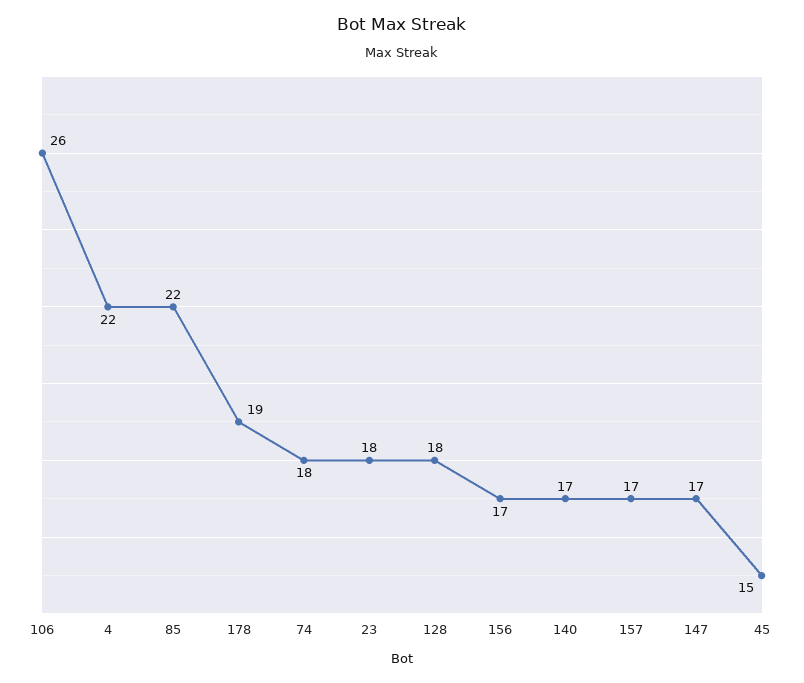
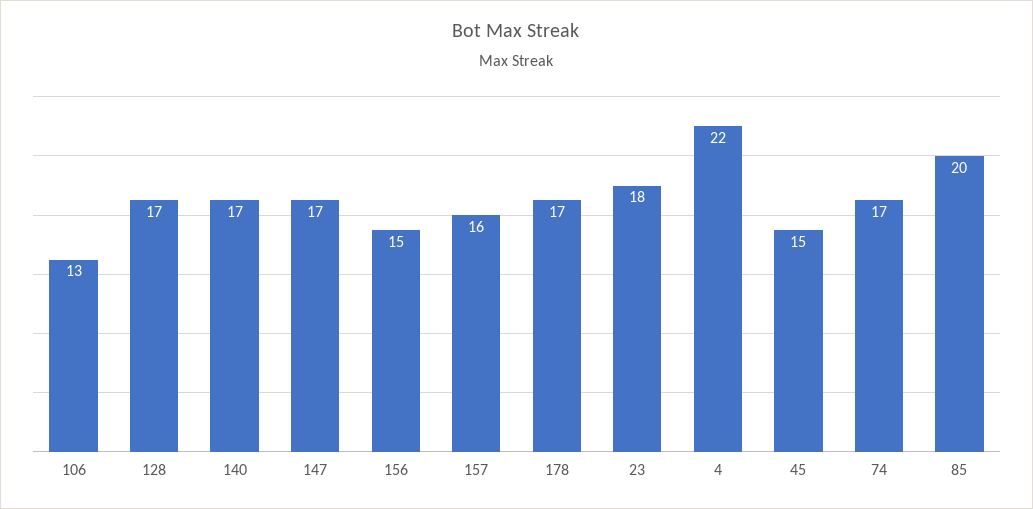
  {
-   "106": 26,
+   "106": 13,
    "4": 22,
-   "85": 22,
+   "85": 20,
-   "178": 19,
+   "178": 17,
-   "74": 18,
+   "74": 17,
    "23": 18,
-   "128": 18,
+   "128": 17,
-   "156": 17,
+   "156": 15,
    "140": 17,
-   "157": 17,
+   "157": 16,
    "147": 17,
    "45": 15
  }

